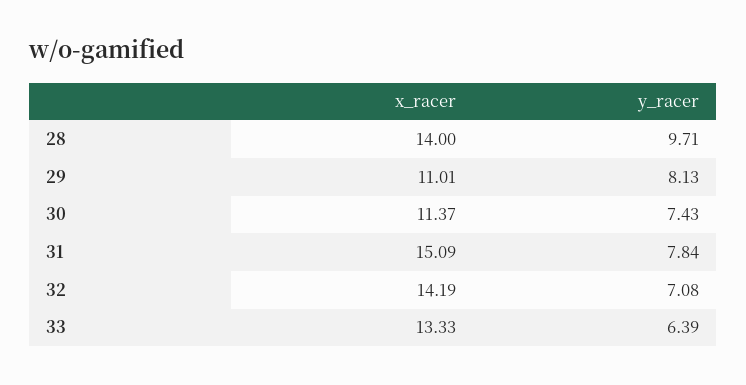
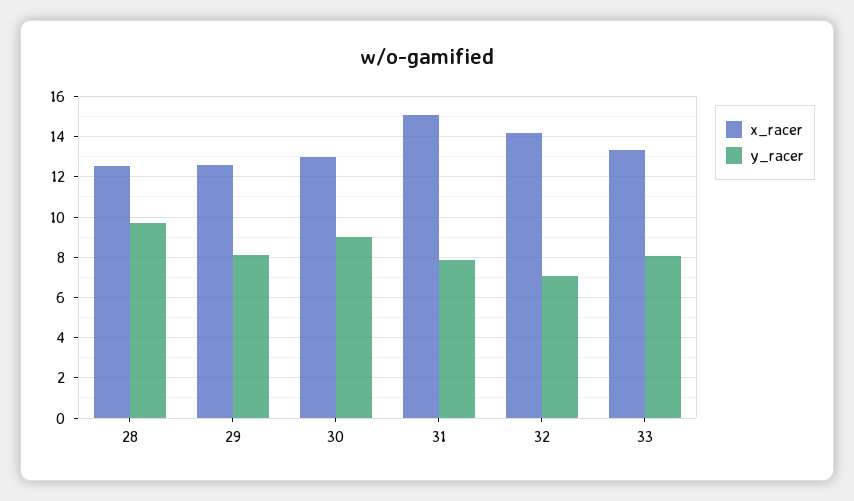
  {
    "x_racer": {
-     "28": 14,
+     "28": 12.5,
-     "29": 11.01,
+     "29": 12.5,
-     "30": 11.37,
+     "30": 13,
      "31": 15.09,
      "32": 14.19,
      "33": 13.33
    },
    "y_racer": {
      "28": 9.71,
      "29": 8.13,
-     "30": 7.43,
+     "30": 9,
      "31": 7.84,
      "32": 7.08,
-     "33": 6.39
+     "33": 8
    }
  }

